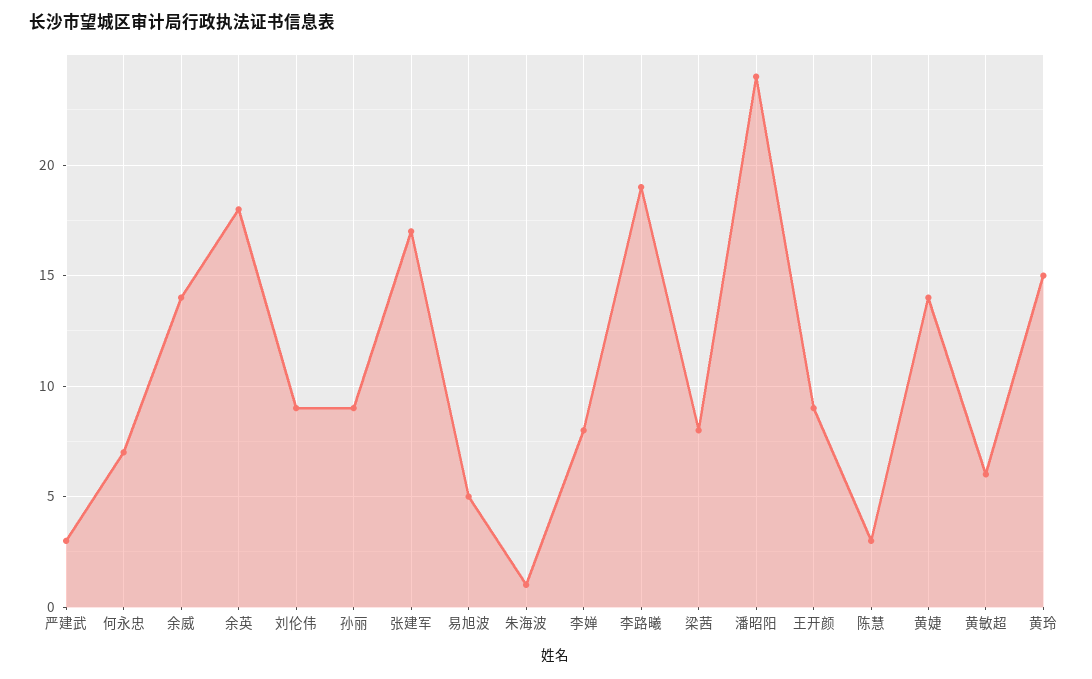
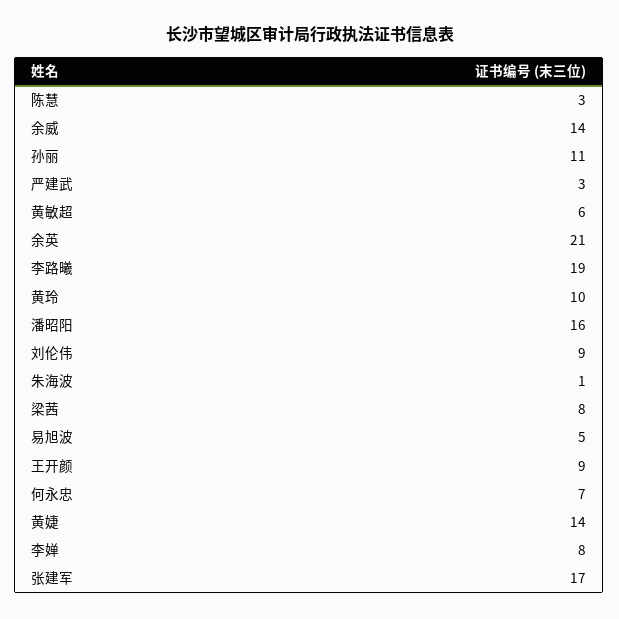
  {
    "严建武": 3,
    "何永忠": 7,
    "余威": 14,
-   "余英": 18,
+   "余英": 21,
    "刘伦伟": 9,
-   "孙丽": 9,
+   "孙丽": 11,
    "张建军": 17,
    "易旭波": 5,
    "朱海波": 1,
    "李婵": 8,
    "李路曦": 19,
    "梁茜": 8,
-   "潘昭阳": 24,
+   "潘昭阳": 16,
    "王开颜": 9,
    "陈慧": 3,
    "黄婕": 14,
    "黄敏超": 6,
-   "黄玲": 15
+   "黄玲": 10
  }

